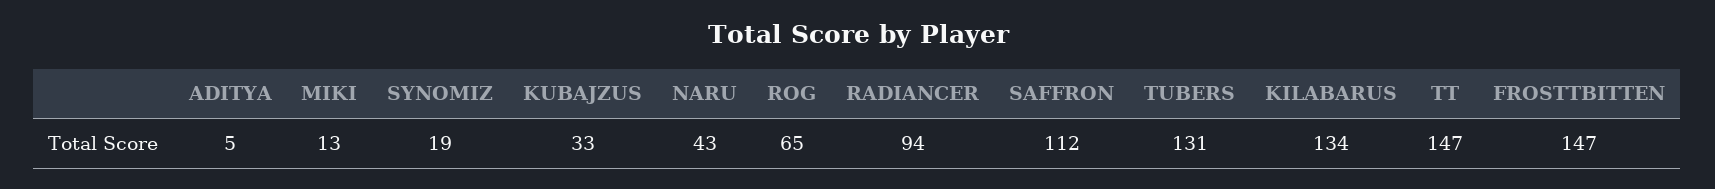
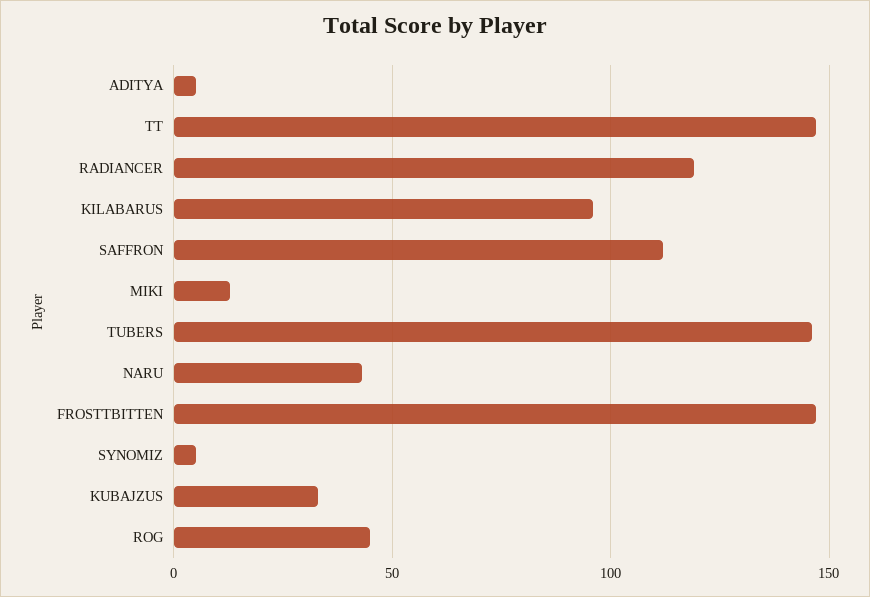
  {
    "ADITYA": 5,
    "MIKI": 13,
-   "SYNOMIZ": 19,
+   "SYNOMIZ": 5,
    "KUBAJZUS": 33,
    "NARU": 43,
-   "ROG": 65,
+   "ROG": 45,
-   "RADIANCER": 94,
+   "RADIANCER": 120,
    "SAFFRON": 112,
-   "TUBERS": 131,
+   "TUBERS": 145,
-   "KILABARUS": 134,
+   "KILABARUS": 95,
    "TT": 147,
    "FROSTTBITTEN": 147
  }

